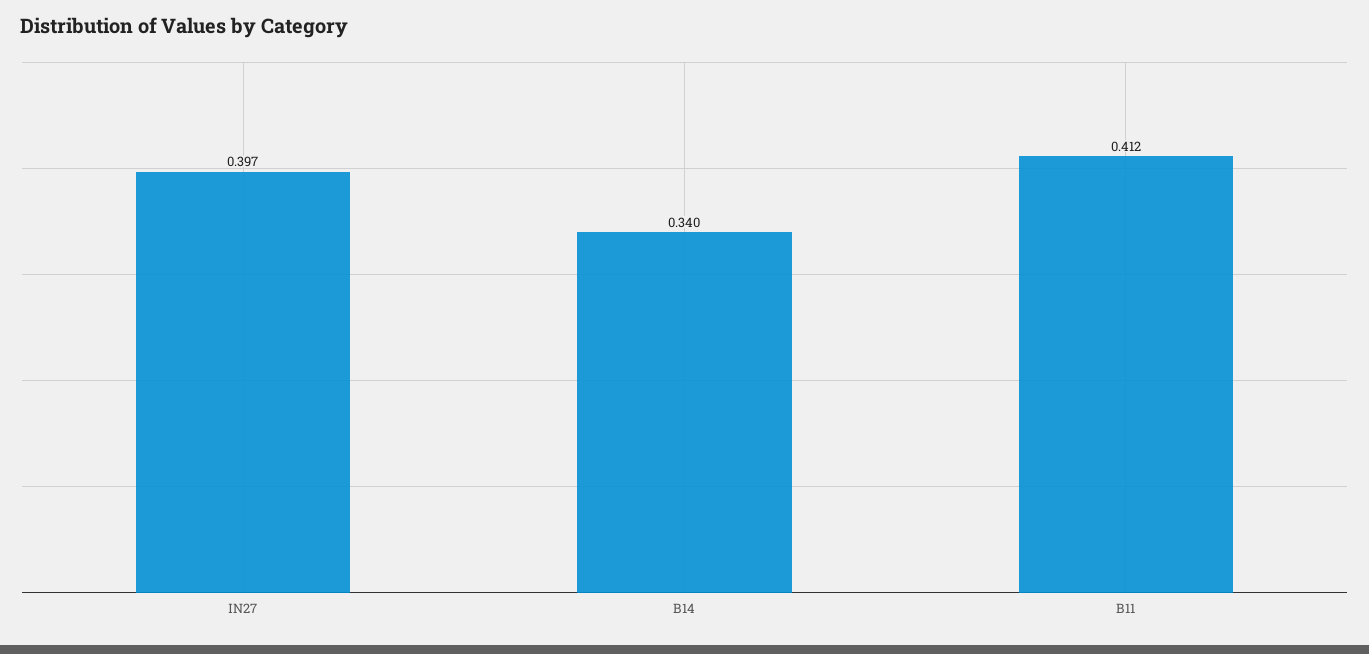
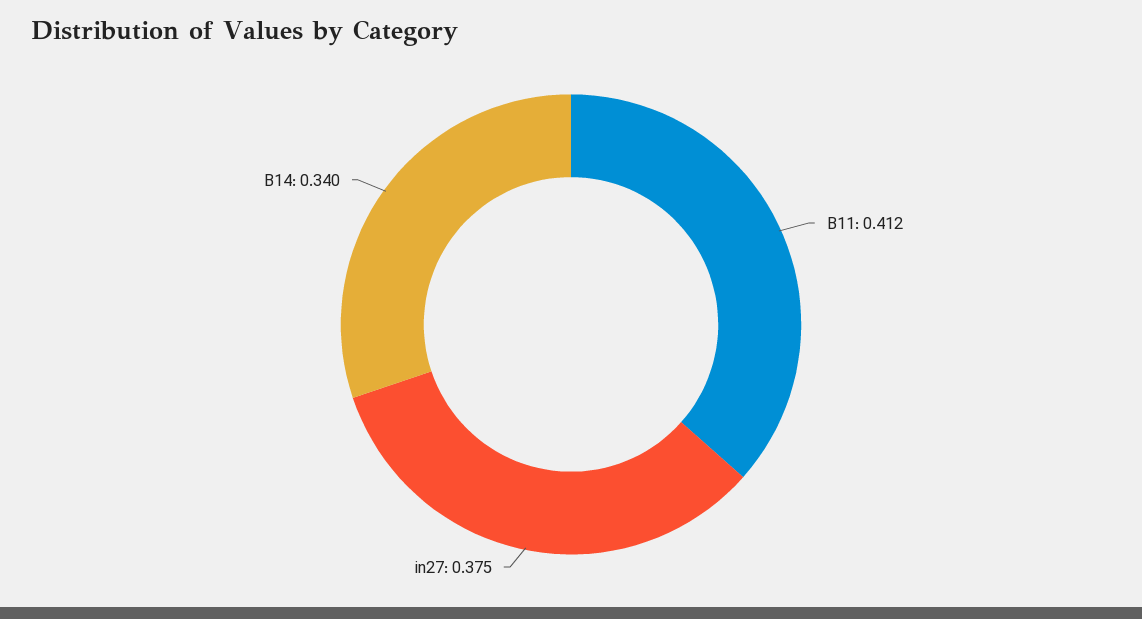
  {
-   "IN27": 0.397,
+   "IN27": 0.375,
    "B14": 0.34,
    "B11": 0.412
  }

